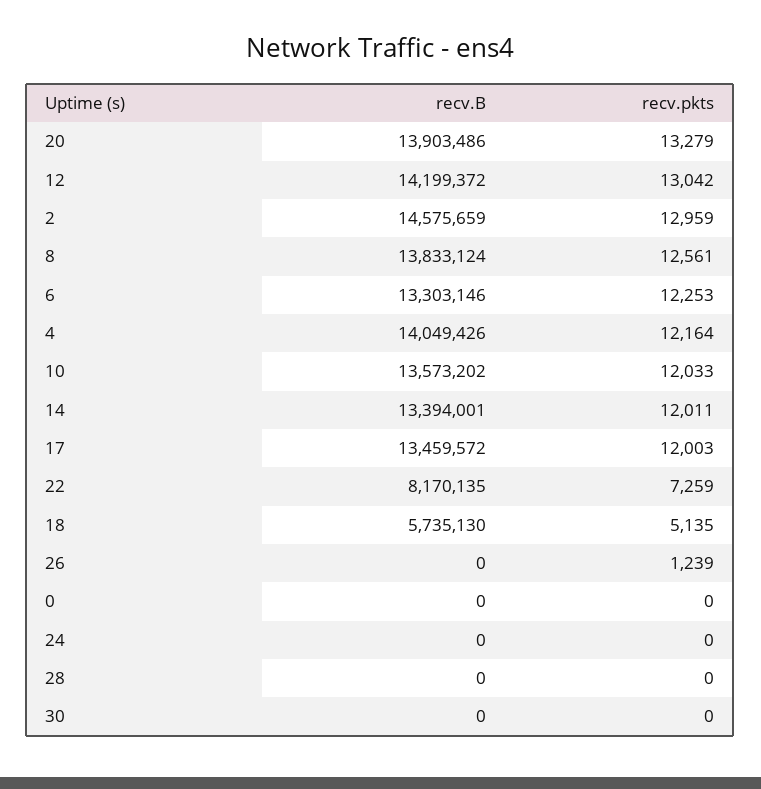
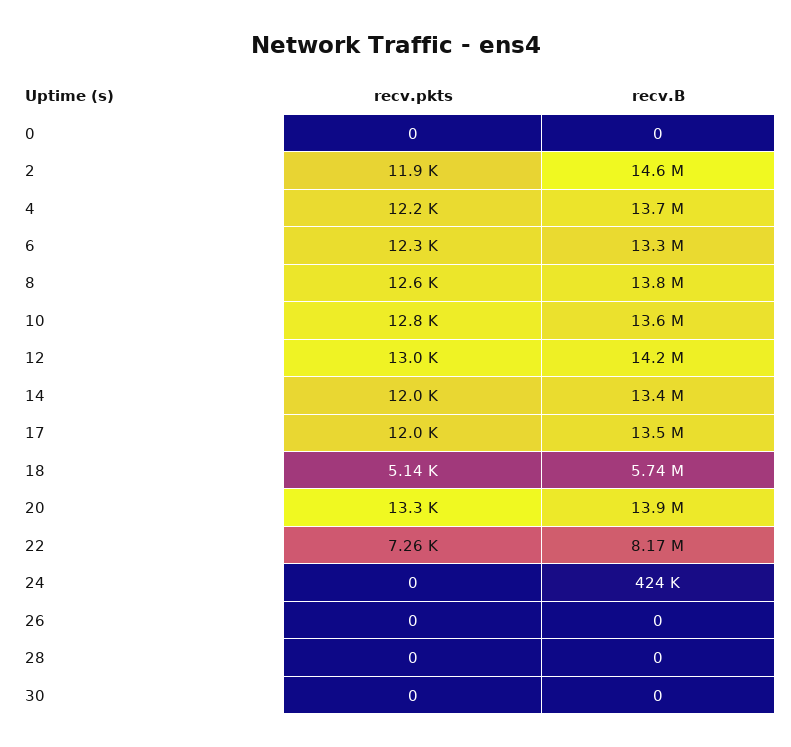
  {
    "recv.B": {
      "20": 13903486,
      "12": 14199372,
      "2": 14575659,
      "8": 13833124,
      "6": 13303146,
-     "4": 14049426,
+     "4": 13700000,
      "10": 13573202,
      "14": 13394001,
      "17": 13459572,
      "22": 8170135,
      "18": 5735130,
      "26": 0,
      "0": 0,
-     "24": 0,
+     "24": 424000,
      "28": 0,
      "30": 0
    },
    "recv.pkts": {
      "20": 13279,
      "12": 13042,
-     "2": 12959,
+     "2": 11900,
      "8": 12561,
      "6": 12253,
      "4": 12164,
-     "10": 12033,
+     "10": 12800,
      "14": 12011,
      "17": 12003,
      "22": 7259,
      "18": 5135,
-     "26": 1239,
+     "26": 0,
      "0": 0,
      "24": 0,
      "28": 0,
      "30": 0
    }
  }

